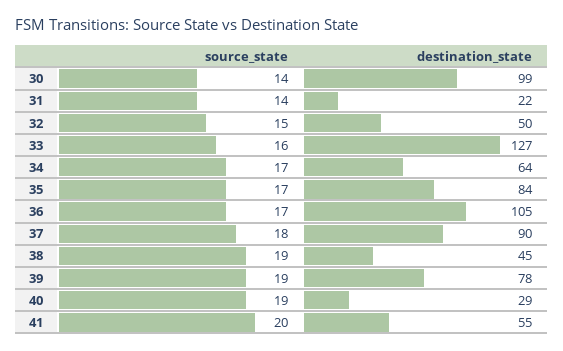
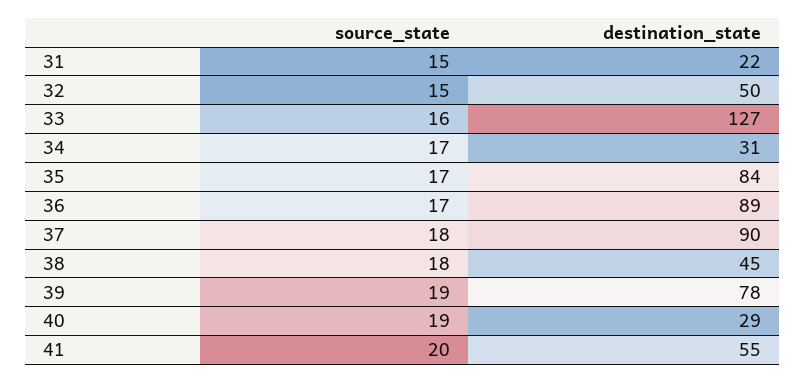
  {
    "source_state": {
-     "30": 14,
-     "31": 14,
+     "31": 15,
      "32": 15,
      "33": 16,
      "34": 17,
      "35": 17,
      "36": 17,
      "37": 18,
-     "38": 19,
+     "38": 18,
      "39": 19,
      "40": 19,
      "41": 20
    },
    "destination_state": {
-     "30": 99,
      "31": 22,
      "32": 50,
      "33": 127,
-     "34": 64,
+     "34": 31,
      "35": 84,
-     "36": 105,
+     "36": 89,
      "37": 90,
      "38": 45,
      "39": 78,
      "40": 29,
      "41": 55
    }
  }

